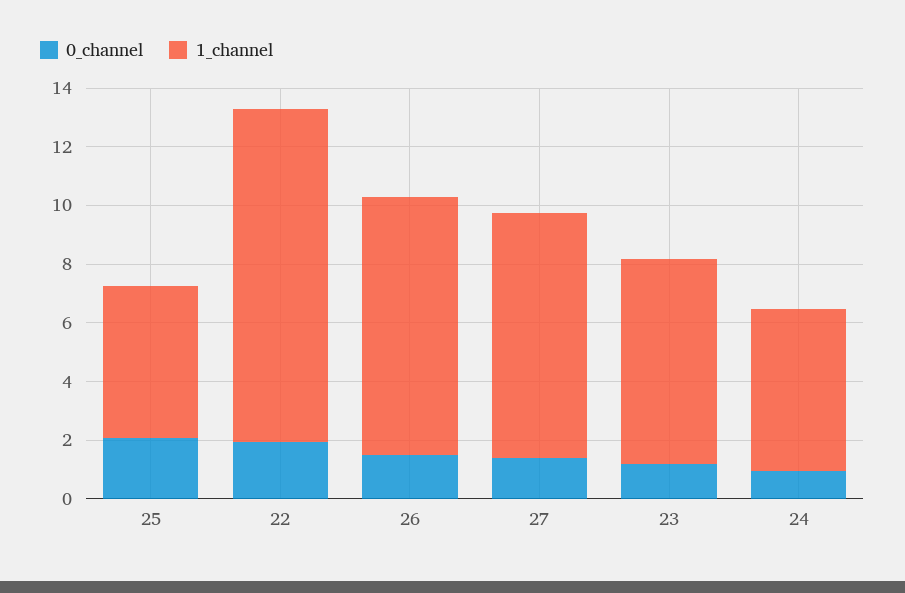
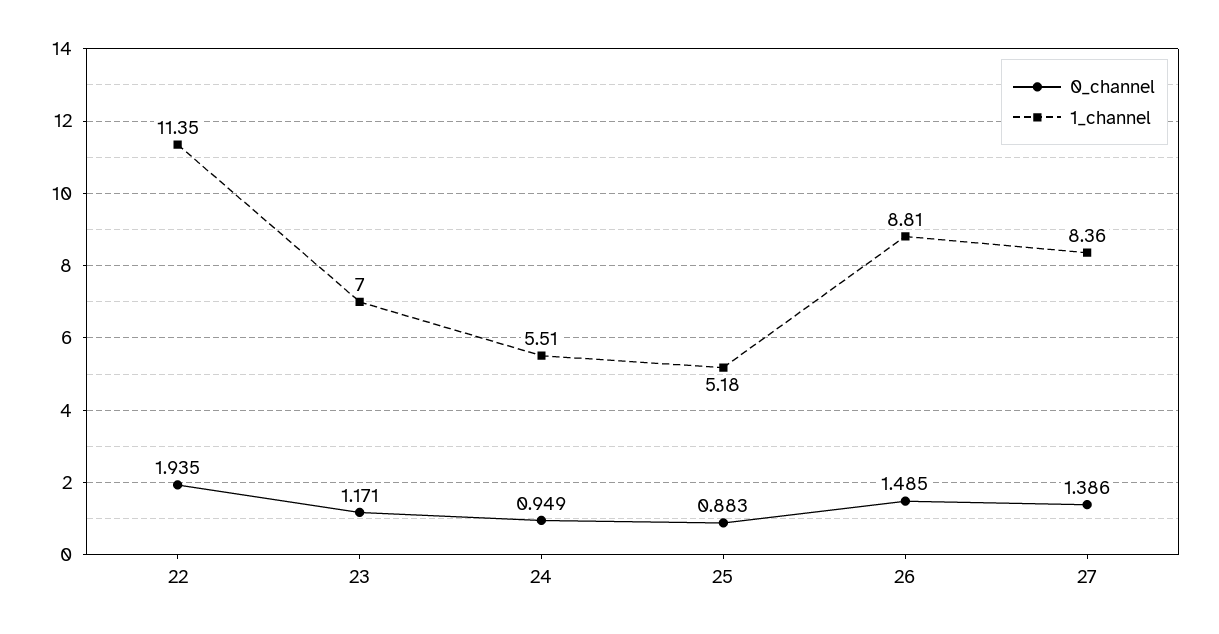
  {
    "0_channel": {
-     "25": 2,
+     "25": 0.883,
      "22": 1.935,
      "26": 1.485,
      "27": 1.386,
      "23": 1.171,
      "24": 0.949
    },
    "1_channel": {
      "25": 5.18,
      "22": 11.35,
      "26": 8.81,
      "27": 8.36,
      "23": 7,
      "24": 5.51
    }
  }

